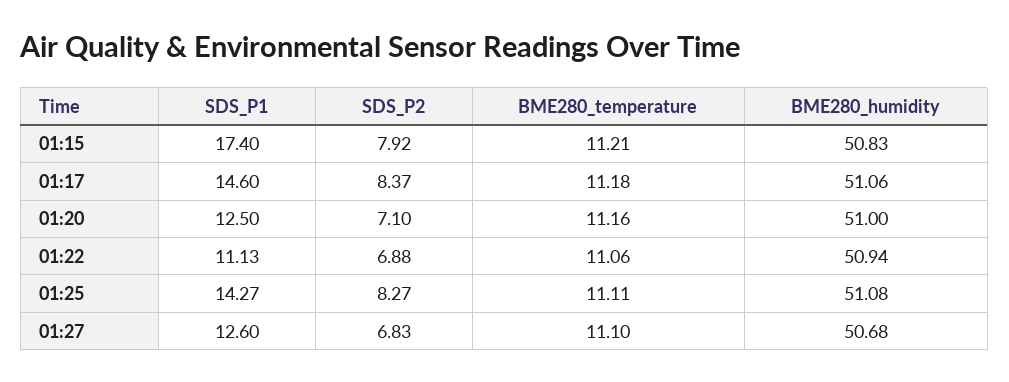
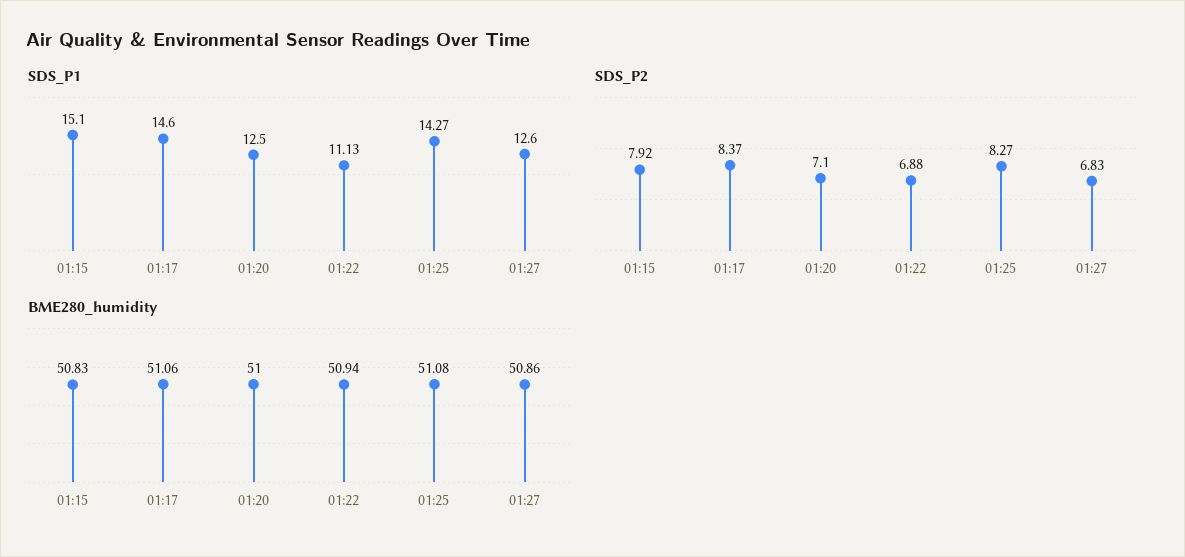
  {
    "SDS_P1": {
-     "01:15": 17.4,
+     "01:15": 15.1,
      "01:17": 14.6,
      "01:20": 12.5,
      "01:22": 11.13,
      "01:25": 14.27,
      "01:27": 12.6
    },
    "SDS_P2": {
      "01:15": 7.92,
      "01:17": 8.37,
      "01:20": 7.1,
      "01:22": 6.88,
      "01:25": 8.27,
      "01:27": 6.83
    },
-   "BME280_temperature": {
-     "01:15": 11.21,
-     "01:17": 11.18,
-     "01:20": 11.16,
-     "01:22": 11.06,
-     "01:25": 11.11,
-     "01:27": 11.1
-   },
    "BME280_humidity": {
      "01:15": 50.83,
      "01:17": 51.06,
      "01:20": 51,
      "01:22": 50.94,
      "01:25": 51.08,
-     "01:27": 50.68
+     "01:27": 50.86
    }
  }

